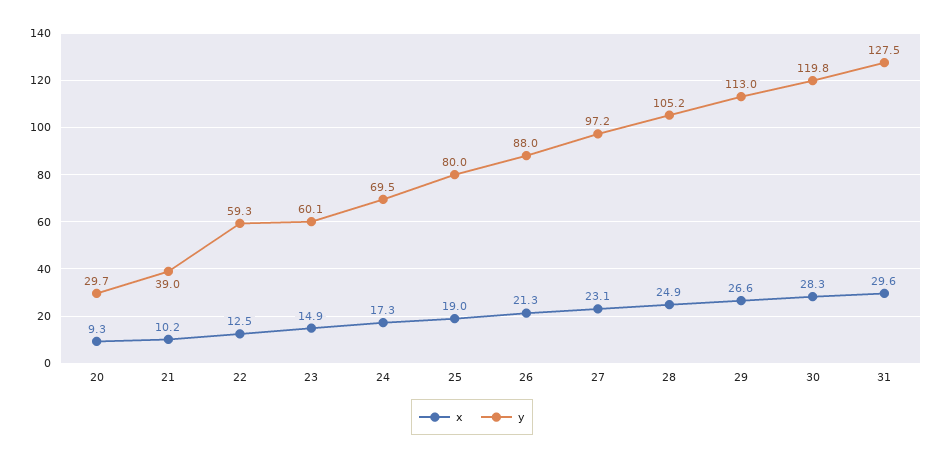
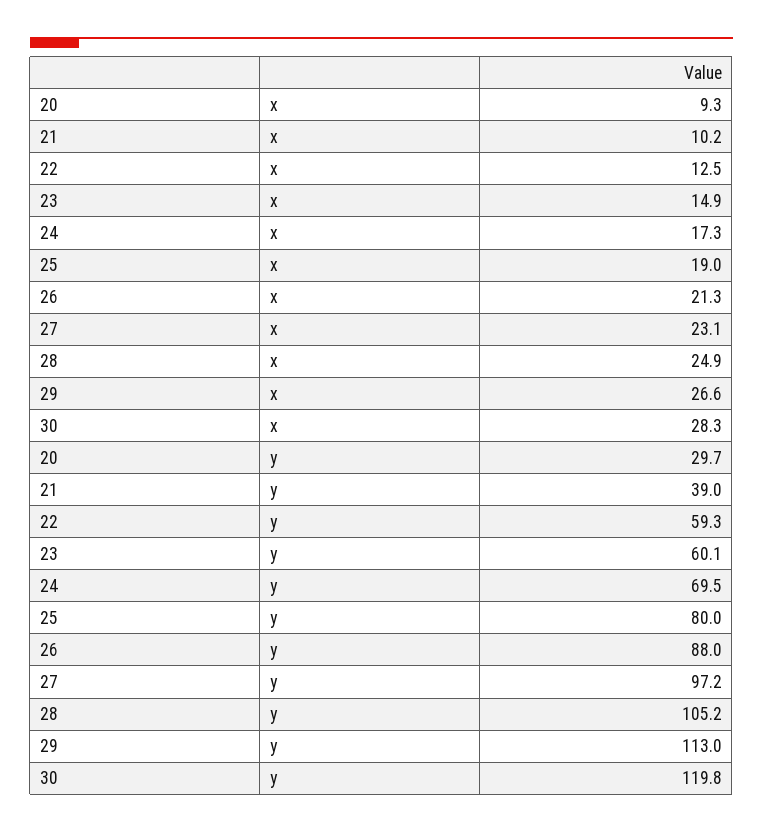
  {
    "x": {
      "20": 9.3,
      "21": 10.2,
      "22": 12.5,
      "23": 14.9,
      "24": 17.3,
      "25": 19,
      "26": 21.3,
      "27": 23.1,
      "28": 24.9,
      "29": 26.6,
-     "30": 28.3,
+     "30": 28.3
-     "31": 29.6
    },
    "y": {
      "20": 29.7,
      "21": 39,
      "22": 59.3,
      "23": 60.1,
      "24": 69.5,
      "25": 80,
      "26": 88,
      "27": 97.2,
      "28": 105.2,
      "29": 113,
-     "30": 119.8,
+     "30": 119.8
-     "31": 127.5
    }
  }

